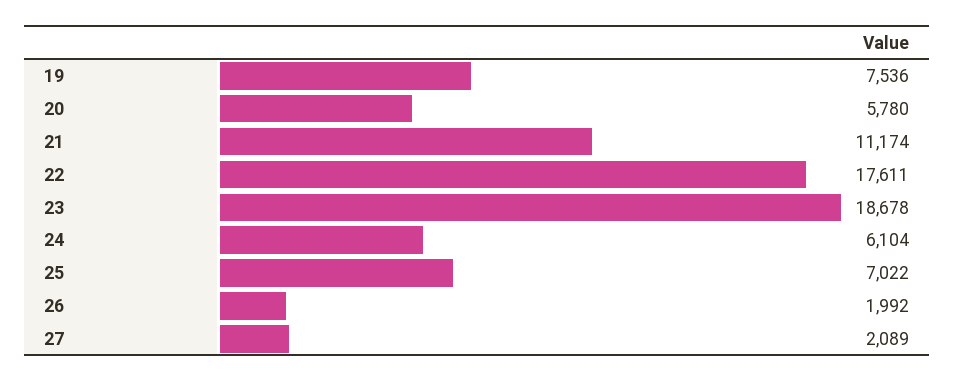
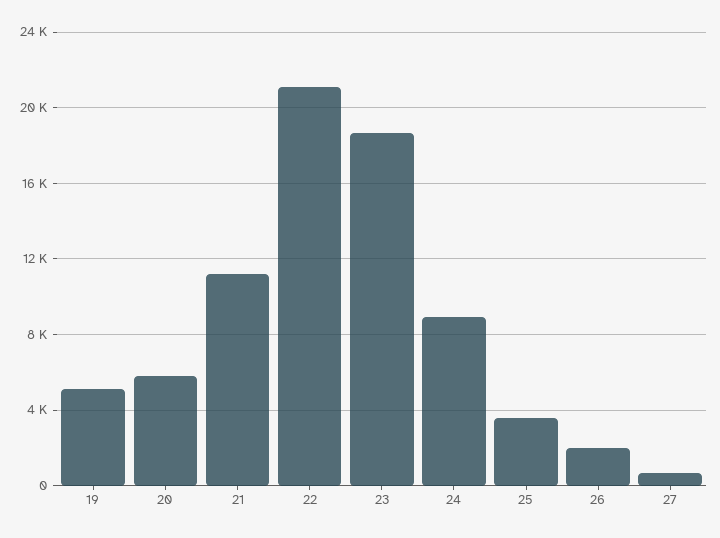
  {
-   "19": 7536,
+   "19": 5000,
    "20": 5780,
    "21": 11174,
-   "22": 17611,
+   "22": 21000,
    "23": 18678,
-   "24": 6104,
+   "24": 9000,
-   "25": 7022,
+   "25": 3500,
    "26": 1992,
-   "27": 2089
+   "27": 500
  }

